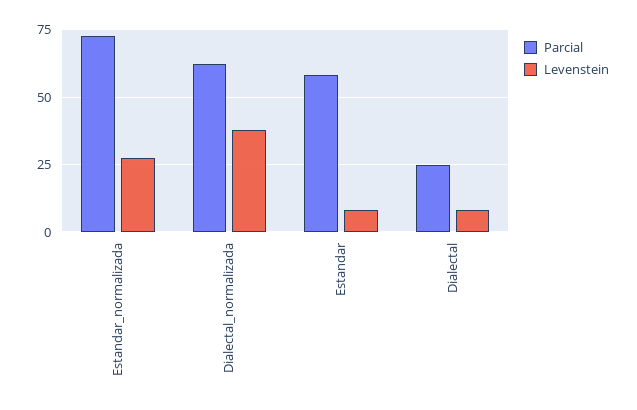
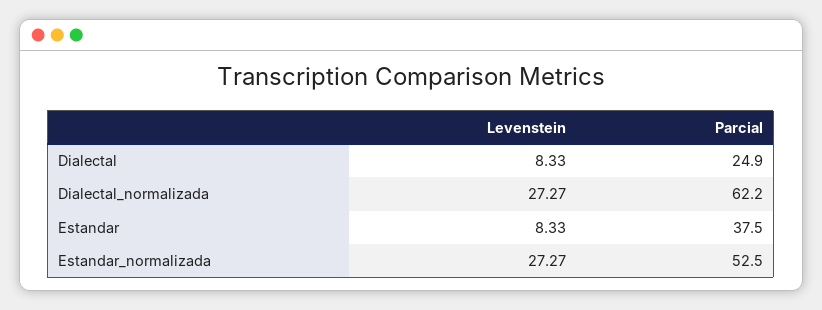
  {
    "Parcial": {
-     "Estandar_normalizada": 72.5,
+     "Estandar_normalizada": 52.5,
      "Dialectal_normalizada": 62.2,
-     "Estandar": 57.5,
+     "Estandar": 37.5,
      "Dialectal": 24.9
    },
    "Levenstein": {
      "Estandar_normalizada": 27.27,
-     "Dialectal_normalizada": 37.5,
+     "Dialectal_normalizada": 27.27,
      "Estandar": 8.33,
      "Dialectal": 8.33
    }
  }

